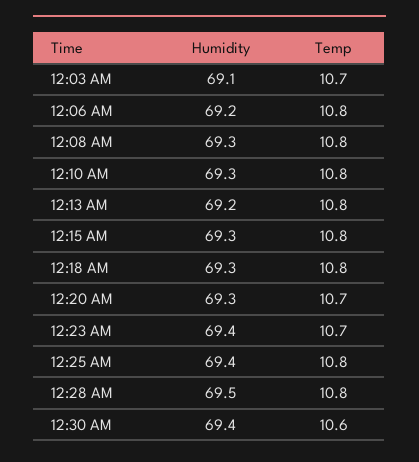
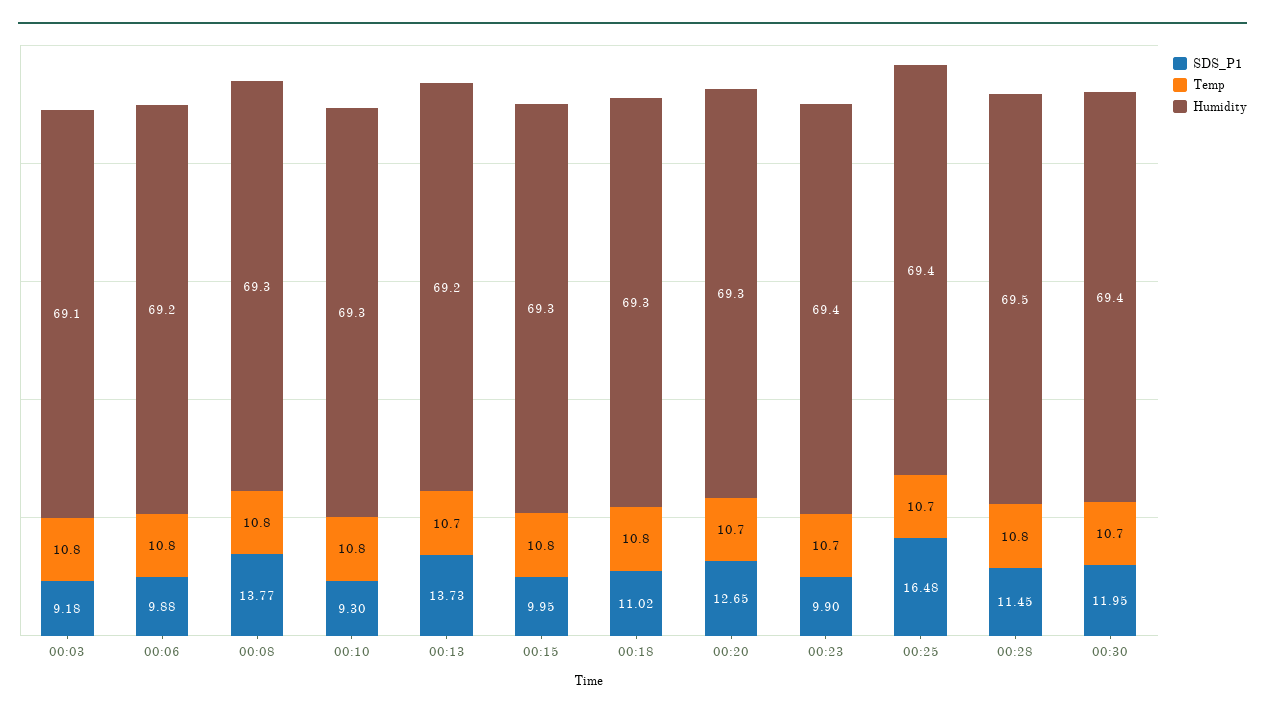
  {
    "Humidity": {
      "12:03 AM": 69.1,
      "12:06 AM": 69.2,
      "12:08 AM": 69.3,
      "12:10 AM": 69.3,
      "12:13 AM": 69.2,
      "12:15 AM": 69.3,
      "12:18 AM": 69.3,
      "12:20 AM": 69.3,
      "12:23 AM": 69.4,
      "12:25 AM": 69.4,
      "12:28 AM": 69.5,
      "12:30 AM": 69.4
    },
    "Temp": {
-     "12:03 AM": 10.7,
+     "12:03 AM": 10.8,
      "12:06 AM": 10.8,
      "12:08 AM": 10.8,
      "12:10 AM": 10.8,
-     "12:13 AM": 10.8,
+     "12:13 AM": 10.7,
      "12:15 AM": 10.8,
      "12:18 AM": 10.8,
      "12:20 AM": 10.7,
      "12:23 AM": 10.7,
-     "12:25 AM": 10.8,
+     "12:25 AM": 10.7,
      "12:28 AM": 10.8,
-     "12:30 AM": 10.6
+     "12:30 AM": 10.7
-   }
+   },
+   "SDS_P1": {
+     "12:03 AM": 9.18,
+     "12:06 AM": 9.88,
+     "12:08 AM": 13.77,
+     "12:10 AM": 9.3,
+     "12:13 AM": 13.73,
+     "12:15 AM": 9.95,
+     "12:18 AM": 11.02,
+     "12:20 AM": 12.65,
+     "12:23 AM": 9.9,
+     "12:25 AM": 16.48,
+     "12:28 AM": 11.45,
+     "12:30 AM": 11.95
+   }
  }

